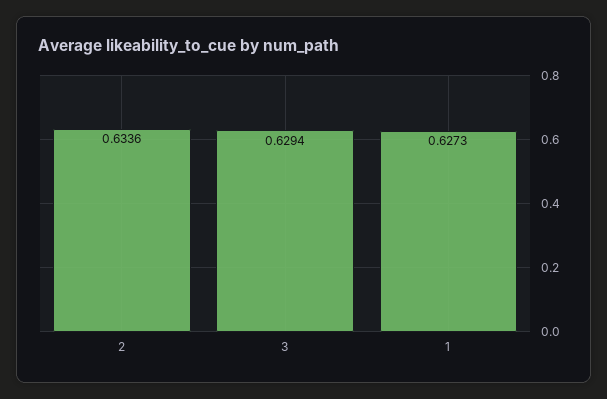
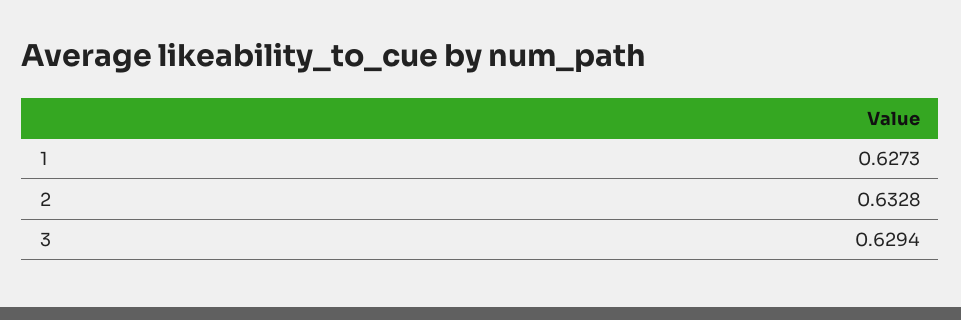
  {
-   "2": 0.6336,
+   "2": 0.6328,
    "3": 0.6294,
    "1": 0.6273
  }

